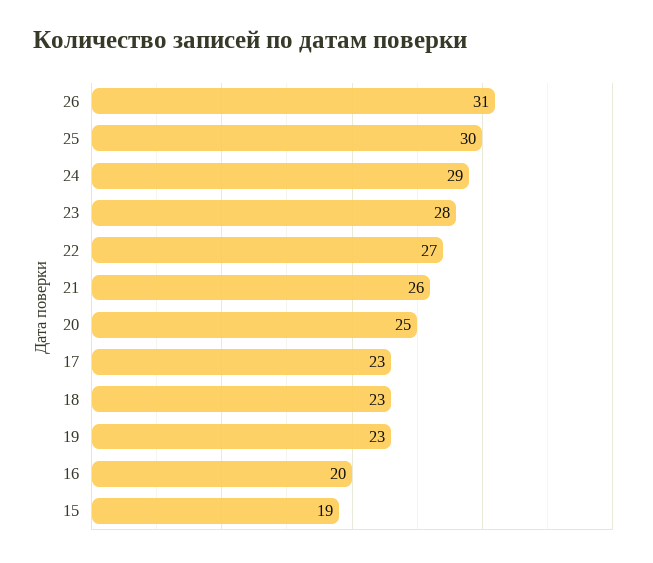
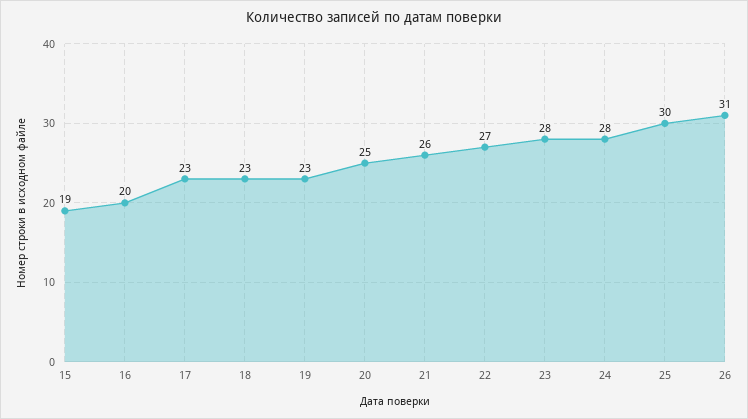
  {
    "26": 31,
    "25": 30,
-   "24": 29,
+   "24": 28,
    "23": 28,
    "22": 27,
    "21": 26,
    "20": 25,
    "17": 23,
    "18": 23,
    "19": 23,
    "16": 20,
    "15": 19
  }

